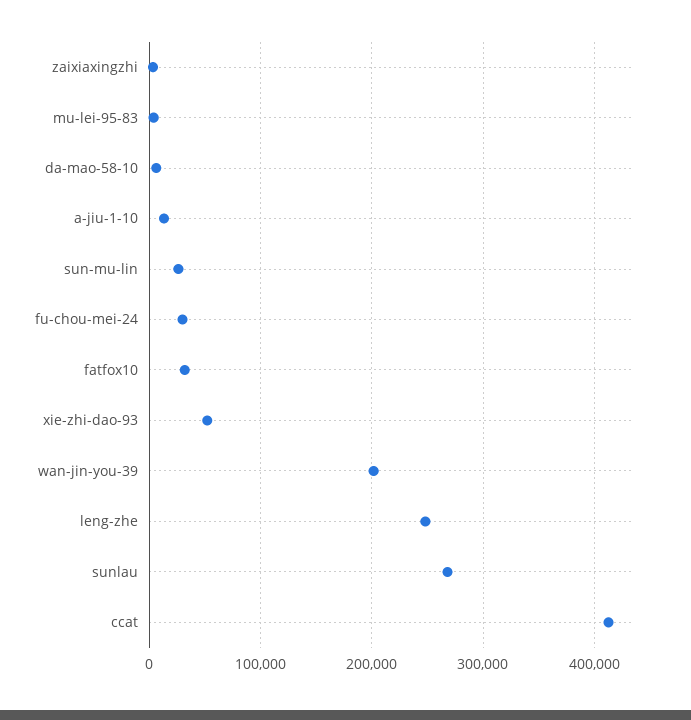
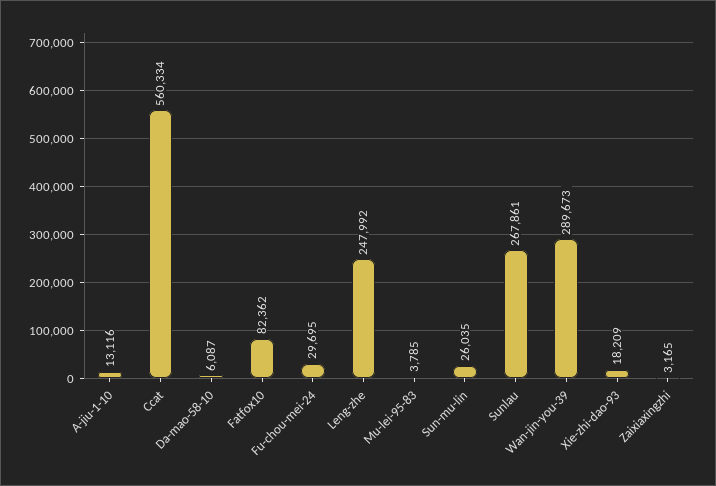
  {
    "zaixiaxingzhi": 3165,
    "mu-lei-95-83": 3785,
    "da-mao-58-10": 6087,
    "a-jiu-1-10": 13116,
    "sun-mu-lin": 26035,
    "fu-chou-mei-24": 29695,
-   "fatfox10": 30000,
+   "fatfox10": 82362,
-   "xie-zhi-dao-93": 50000,
+   "xie-zhi-dao-93": 18209,
-   "wan-jin-you-39": 200000,
+   "wan-jin-you-39": 289673,
    "leng-zhe": 247992,
    "sunlau": 267861,
-   "ccat": 410000
+   "ccat": 560334
  }

